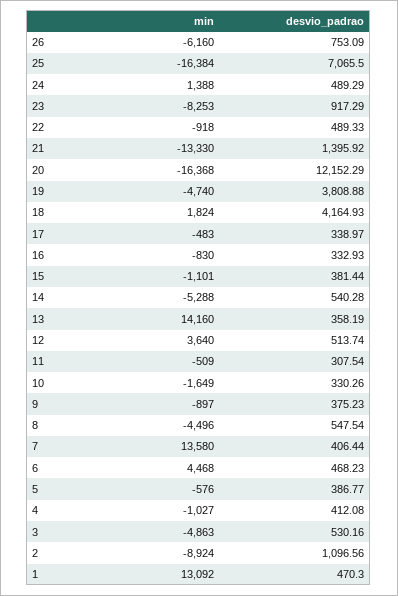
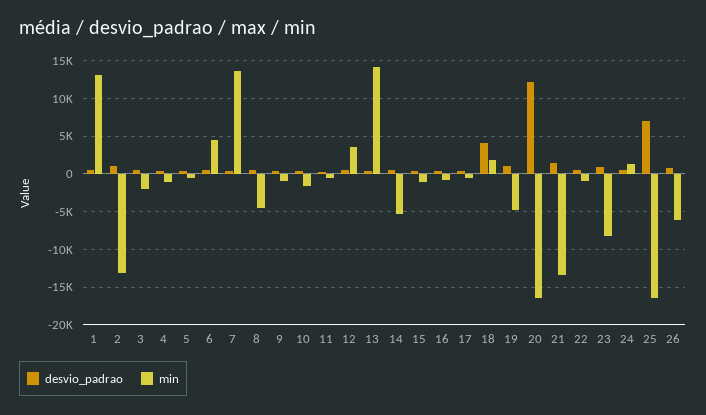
  {
    "min": {
      "26": -6160,
      "25": -16384,
      "24": 1388,
      "23": -8253,
      "22": -918,
      "21": -13330,
      "20": -16368,
      "19": -4740,
      "18": 1824,
      "17": -483,
      "16": -830,
      "15": -1101,
      "14": -5288,
      "13": 14160,
      "12": 3640,
      "11": -509,
      "10": -1649,
      "9": -897,
      "8": -4496,
      "7": 13580,
      "6": 4468,
      "5": -576,
      "4": -1027,
-     "3": -4863,
+     "3": -2000,
-     "2": -8924,
+     "2": -13000,
      "1": 13092
    },
    "desvio_padrao": {
      "26": 753.09,
      "25": 7065.5,
      "24": 489.29,
      "23": 917.29,
      "22": 489.33,
      "21": 1395.92,
      "20": 12152.29,
-     "19": 3808.88,
+     "19": 1000,
      "18": 4164.93,
      "17": 338.97,
      "16": 332.93,
      "15": 381.44,
      "14": 540.28,
      "13": 358.19,
      "12": 513.74,
      "11": 307.54,
      "10": 330.26,
      "9": 375.23,
      "8": 547.54,
      "7": 406.44,
      "6": 468.23,
      "5": 386.77,
      "4": 412.08,
      "3": 530.16,
      "2": 1096.56,
      "1": 470.3
    }
  }

